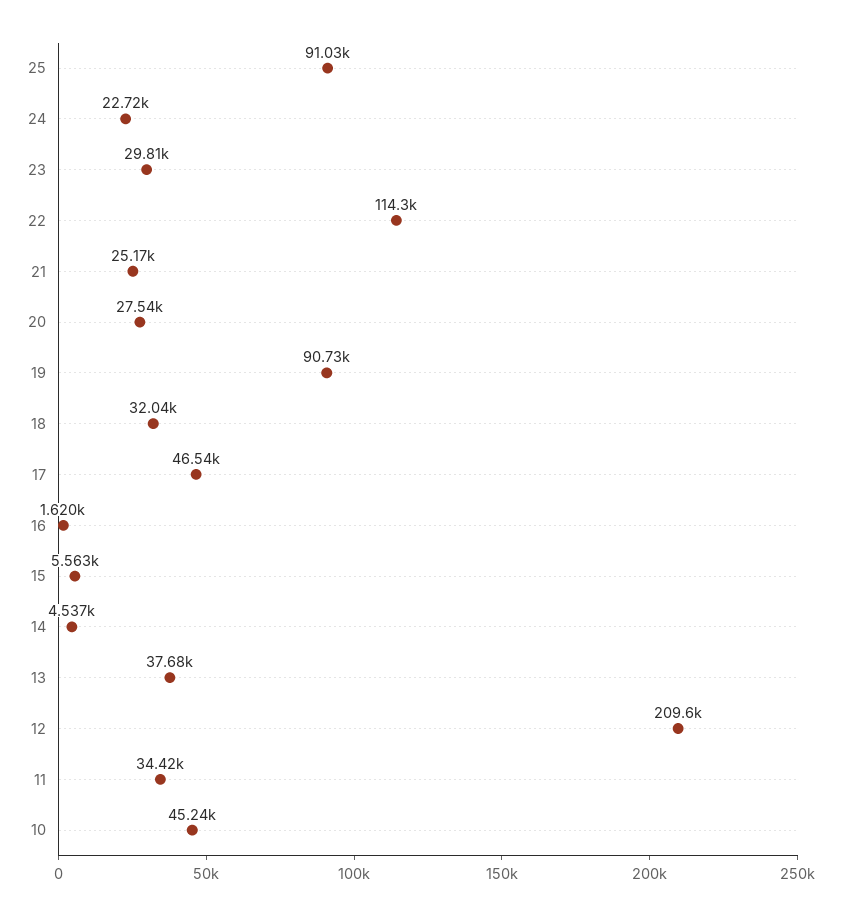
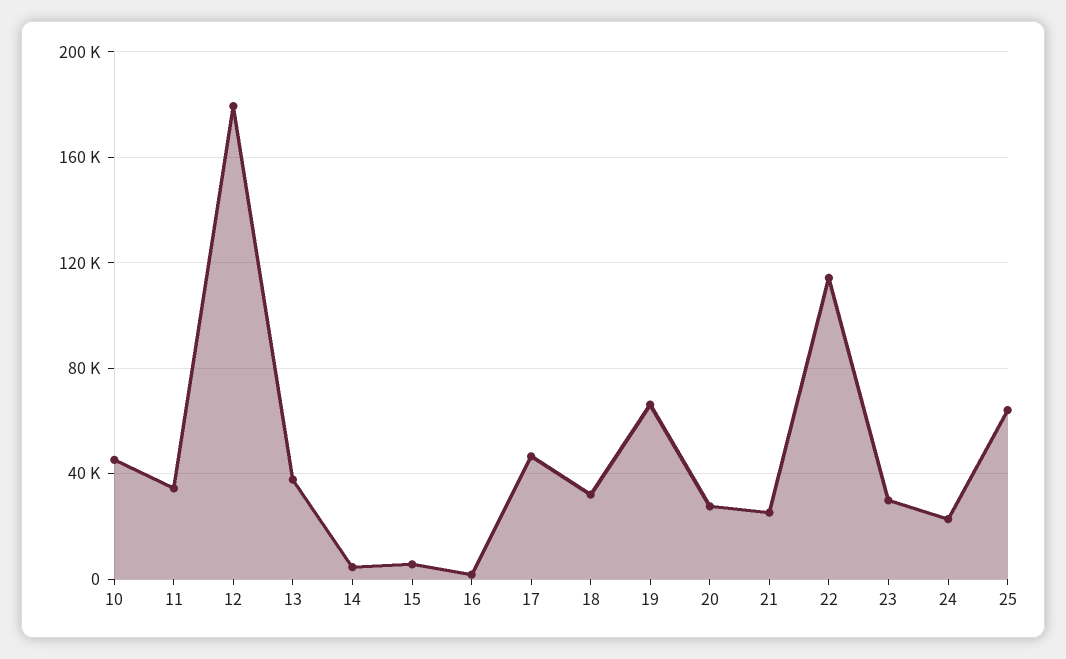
  {
-   "25": 91030,
+   "25": 65000,
    "24": 22720,
    "23": 29810,
    "22": 114300,
    "21": 25170,
    "20": 27540,
-   "19": 90730,
+   "19": 65000,
    "18": 32040,
    "17": 46540,
    "16": 1620,
    "15": 5563,
    "14": 4537,
    "13": 37680,
-   "12": 209600,
+   "12": 180000,
    "11": 34420,
    "10": 45240
  }

